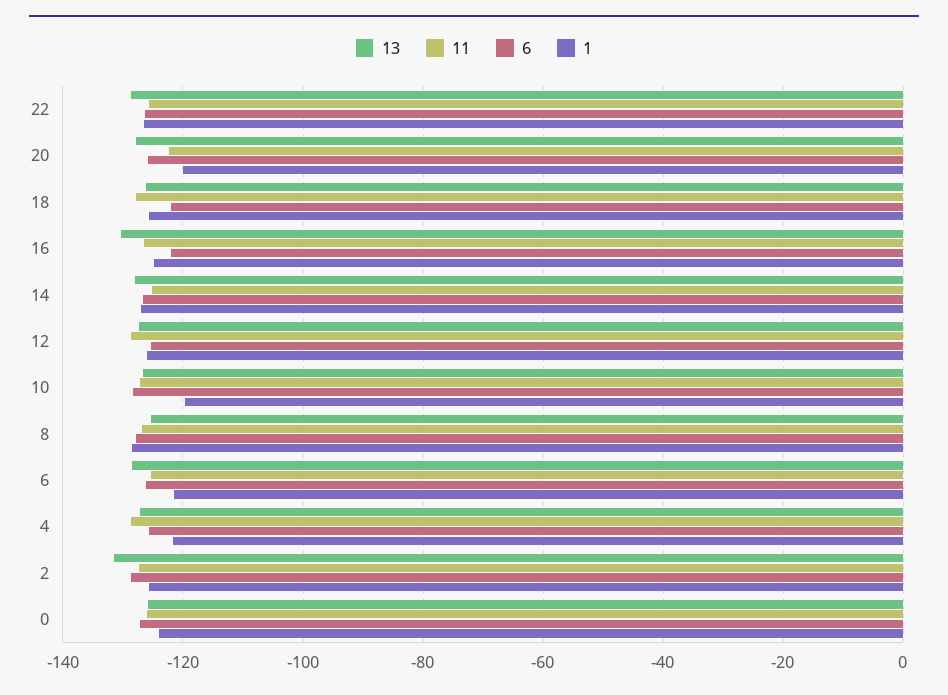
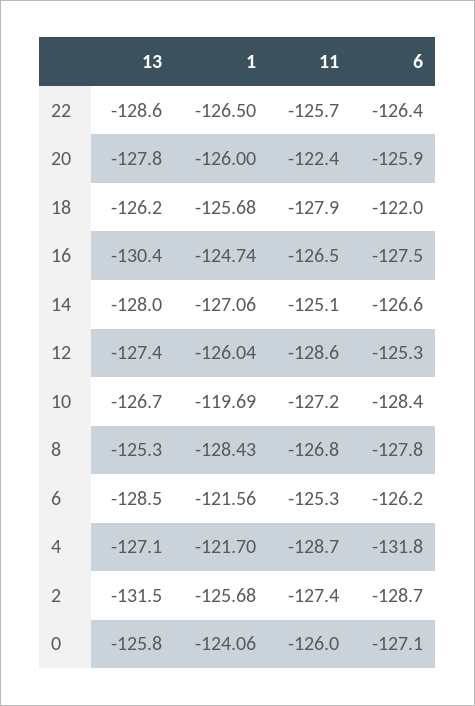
  {
    "13": {
      "22": -128.6,
      "20": -127.8,
      "18": -126.2,
      "16": -130.4,
      "14": -128,
      "12": -127.4,
      "10": -126.7,
      "8": -125.3,
      "6": -128.5,
      "4": -127.1,
      "2": -131.5,
      "0": -125.8
    },
    "11": {
      "22": -125.7,
      "20": -122.4,
      "18": -127.9,
      "16": -126.5,
      "14": -125.1,
      "12": -128.6,
      "10": -127.2,
      "8": -126.8,
      "6": -125.3,
      "4": -128.7,
      "2": -127.4,
      "0": -126
    },
    "6": {
      "22": -126.4,
      "20": -125.9,
      "18": -122,
-     "16": -122,
+     "16": -127.5,
      "14": -126.6,
      "12": -125.3,
      "10": -128.4,
      "8": -127.8,
      "6": -126.2,
-     "4": -126,
+     "4": -131.8,
      "2": -128.7,
      "0": -127.1
    },
    "1": {
      "22": -126.5,
-     "20": -120,
+     "20": -126,
      "18": -125.68,
      "16": -124.74,
      "14": -127.06,
      "12": -126.04,
      "10": -119.69,
      "8": -128.43,
      "6": -121.56,
      "4": -121.7,
      "2": -125.68,
      "0": -124.06
    }
  }

